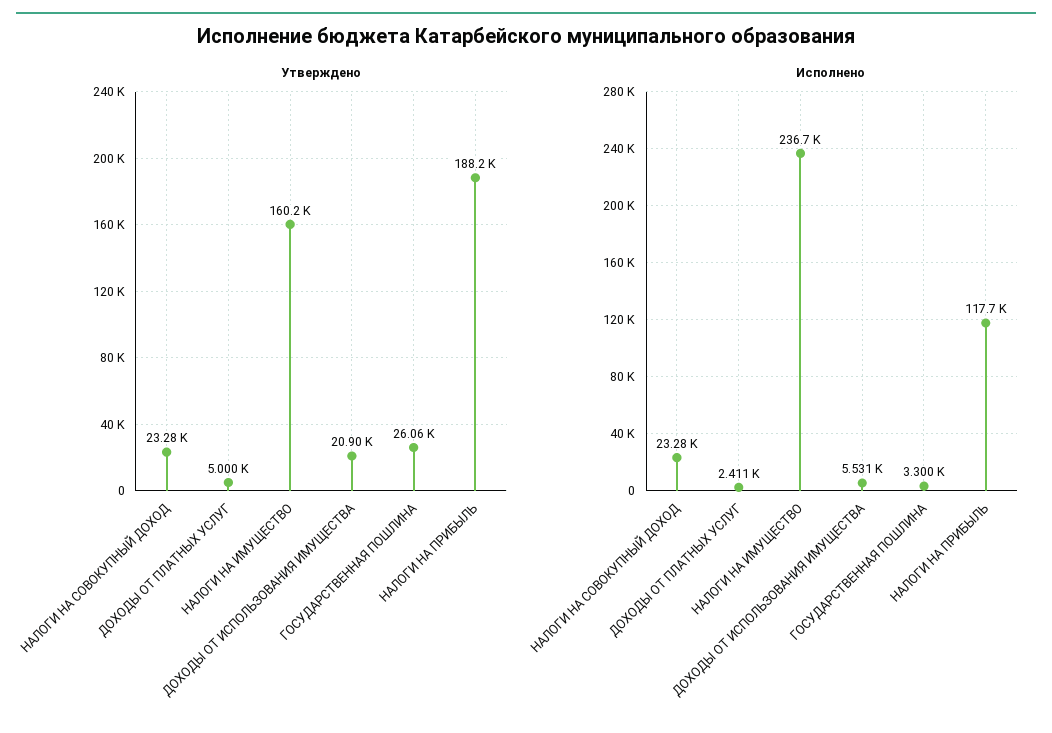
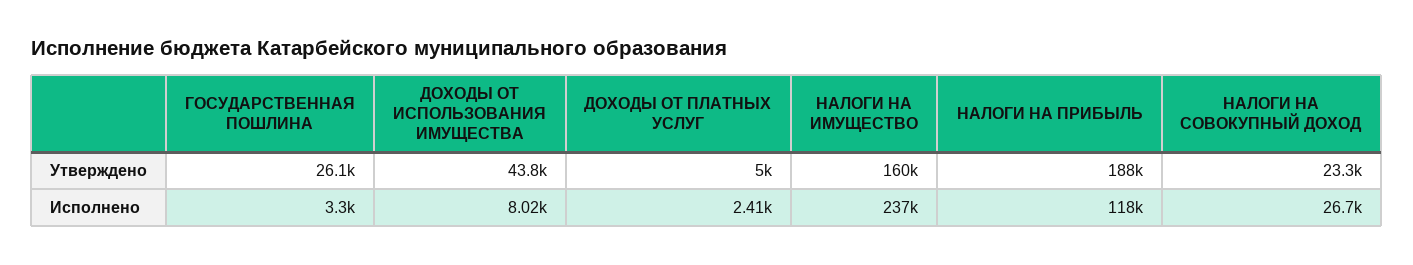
  {
    "Утверждено": {
      "НАЛОГИ НА СОВОКУПНЫЙ ДОХОД": 23280,
      "ДОХОДЫ ОТ ПЛАТНЫХ УСЛУГ": 5000,
      "НАЛОГИ НА ИМУЩЕСТВО": 160200,
-     "ДОХОДЫ ОТ ИСПОЛЬЗОВАНИЯ ИМУЩЕСТВА": 20900,
+     "ДОХОДЫ ОТ ИСПОЛЬЗОВАНИЯ ИМУЩЕСТВА": 43800,
      "ГОСУДАРСТВЕННАЯ ПОШЛИНА": 26060,
      "НАЛОГИ НА ПРИБЫЛЬ": 188200
    },
    "Исполнено": {
-     "НАЛОГИ НА СОВОКУПНЫЙ ДОХОД": 23280,
+     "НАЛОГИ НА СОВОКУПНЫЙ ДОХОД": 26700,
      "ДОХОДЫ ОТ ПЛАТНЫХ УСЛУГ": 2411,
      "НАЛОГИ НА ИМУЩЕСТВО": 236700,
-     "ДОХОДЫ ОТ ИСПОЛЬЗОВАНИЯ ИМУЩЕСТВА": 5531,
+     "ДОХОДЫ ОТ ИСПОЛЬЗОВАНИЯ ИМУЩЕСТВА": 8020,
      "ГОСУДАРСТВЕННАЯ ПОШЛИНА": 3300,
      "НАЛОГИ НА ПРИБЫЛЬ": 117700
    }
  }

